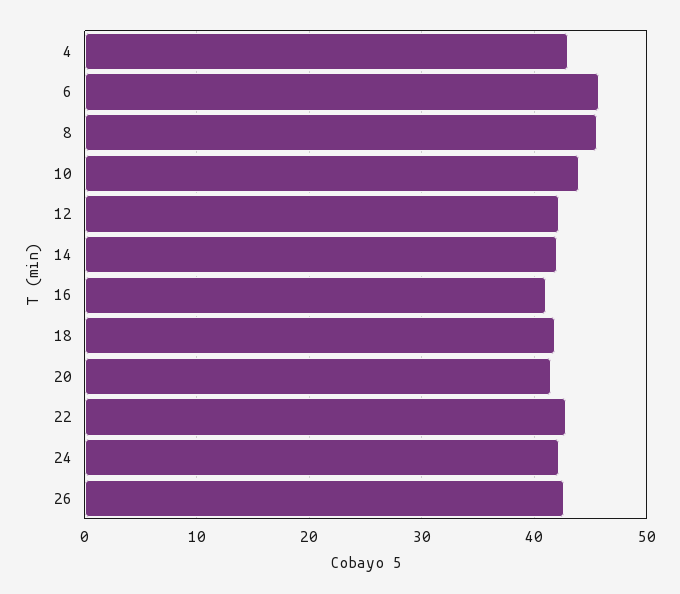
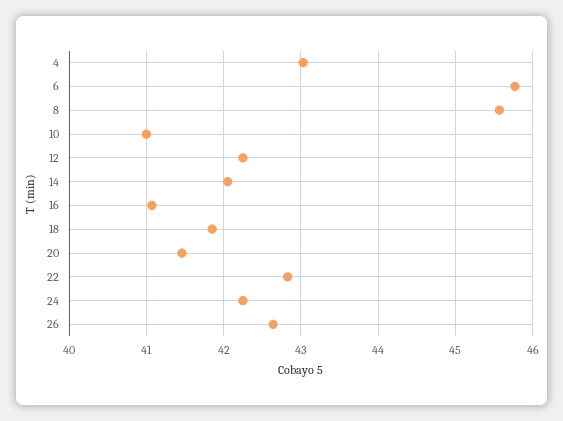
  {
    "4": 43,
    "6": 45.8,
    "8": 45.6,
-   "10": 44,
+   "10": 41,
    "12": 42.3,
    "14": 42.1,
    "16": 41.1,
    "18": 41.9,
    "20": 41.5,
    "22": 42.8,
    "24": 42.3,
    "26": 42.6
  }

